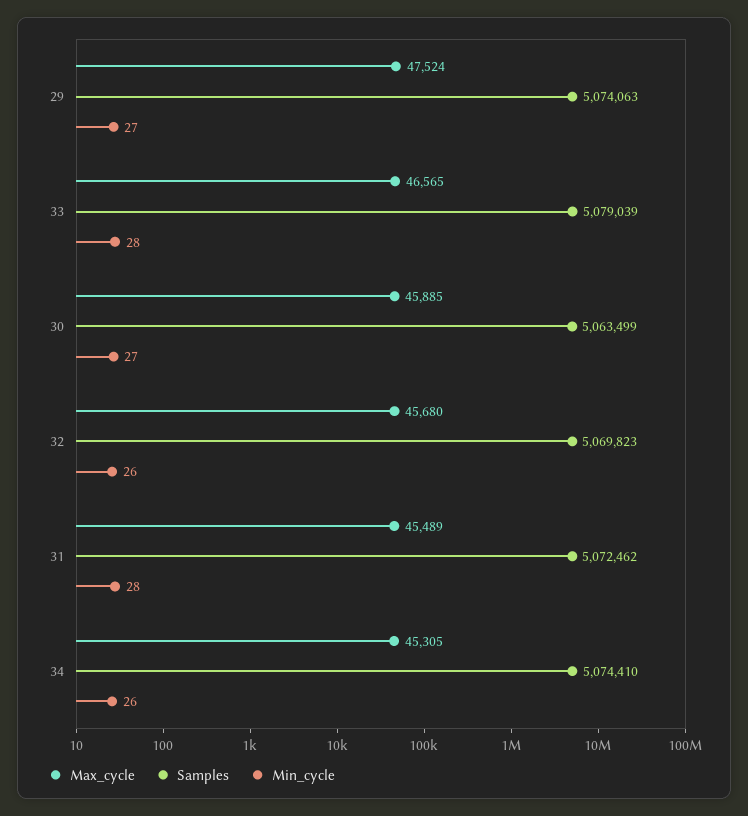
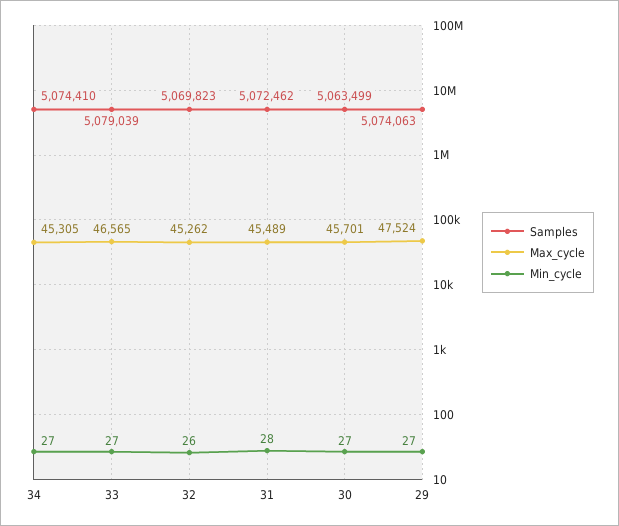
  {
    "Max_cycle": {
      "29": 47524,
      "33": 46565,
-     "30": 45885,
+     "30": 45701,
-     "32": 45680,
+     "32": 45262,
      "31": 45489,
      "34": 45305
    },
    "Samples": {
      "29": 5074063,
      "33": 5079039,
      "30": 5063499,
      "32": 5069823,
      "31": 5072462,
      "34": 5074410
    },
    "Min_cycle": {
      "29": 27,
-     "33": 28,
+     "33": 27,
      "30": 27,
      "32": 26,
      "31": 28,
-     "34": 26
+     "34": 27
    }
  }

